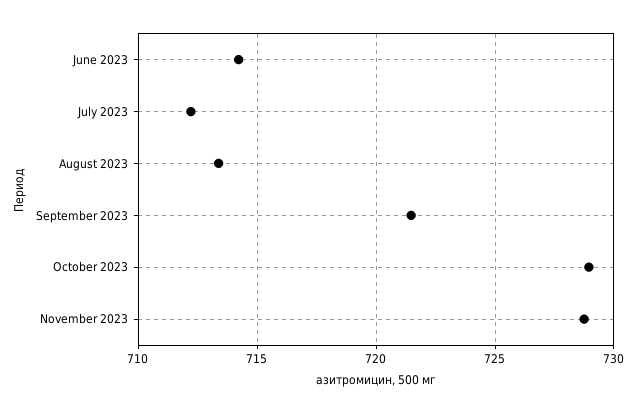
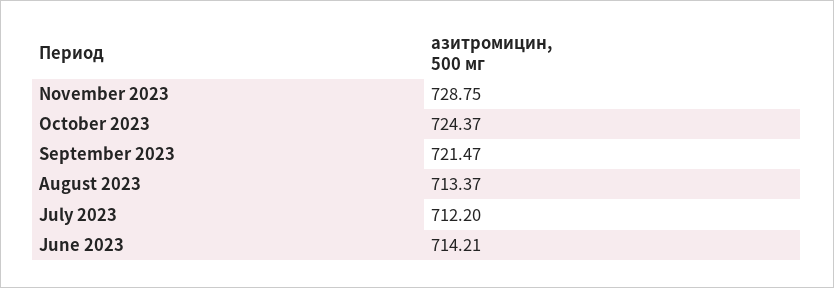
  {
    "June 2023": 714.21,
    "July 2023": 712.2,
    "August 2023": 713.37,
    "September 2023": 721.47,
-   "October 2023": 729,
+   "October 2023": 724.37,
    "November 2023": 728.75
  }

